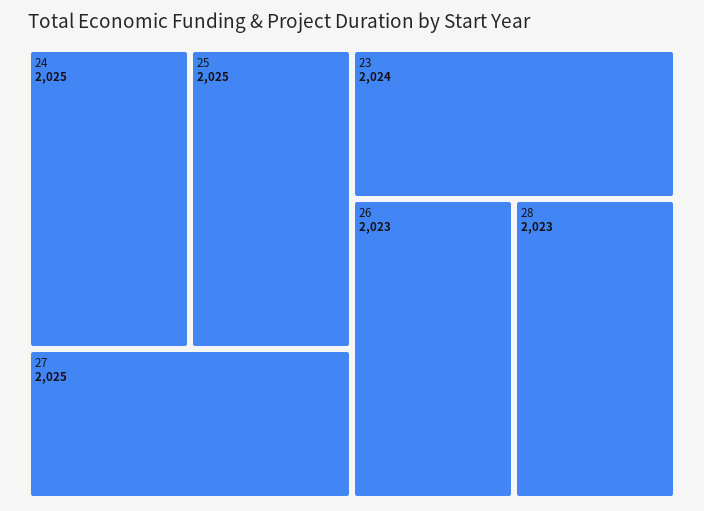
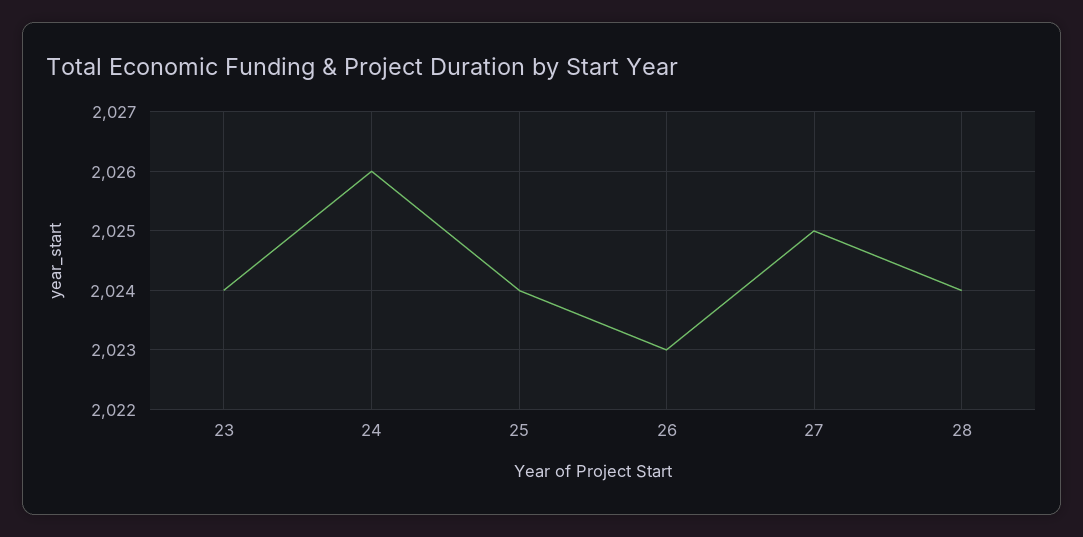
  {
-   "24": 2025,
+   "24": 2026,
-   "25": 2025,
+   "25": 2024,
    "27": 2025,
    "23": 2024,
    "26": 2023,
-   "28": 2023
+   "28": 2024
  }

